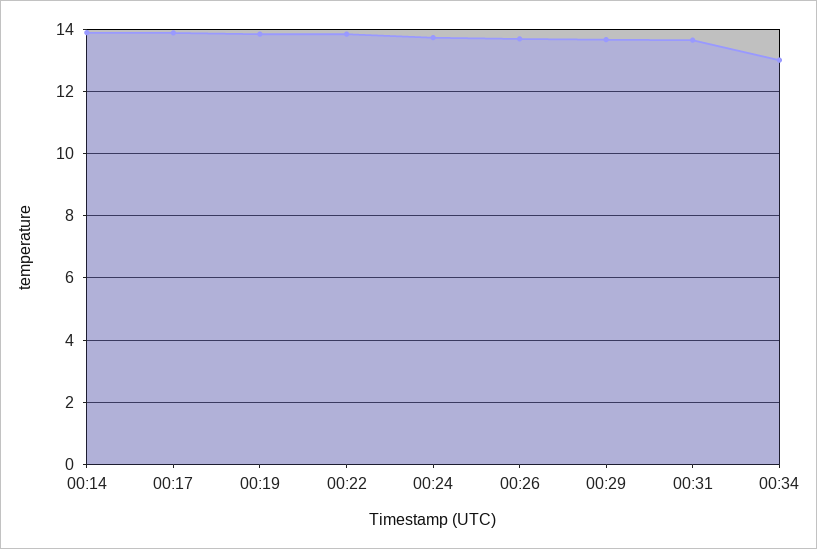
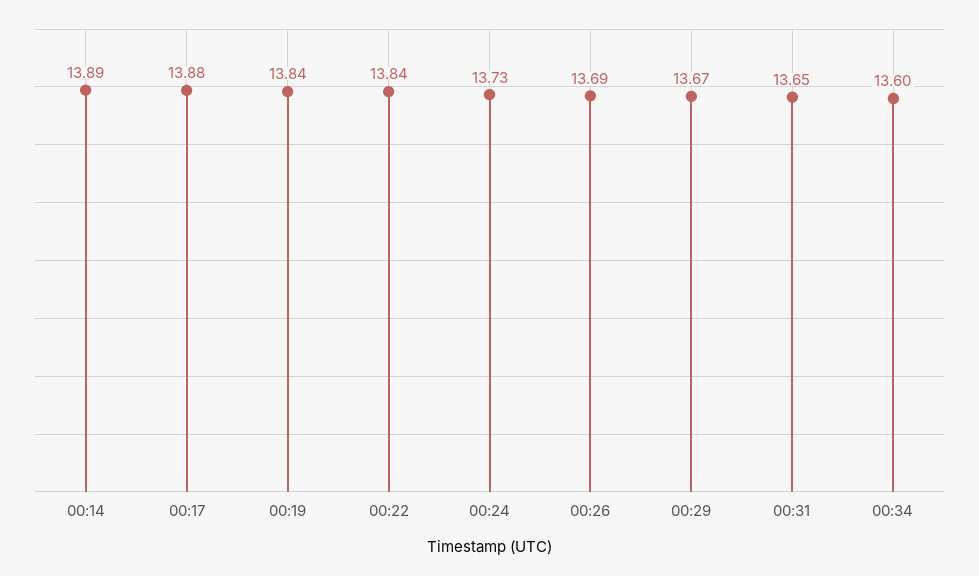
  {
    "00:14": 13.89,
    "00:17": 13.88,
    "00:19": 13.84,
    "00:22": 13.84,
    "00:24": 13.73,
    "00:26": 13.69,
    "00:29": 13.67,
    "00:31": 13.65,
-   "00:34": 13
+   "00:34": 13.6
  }

